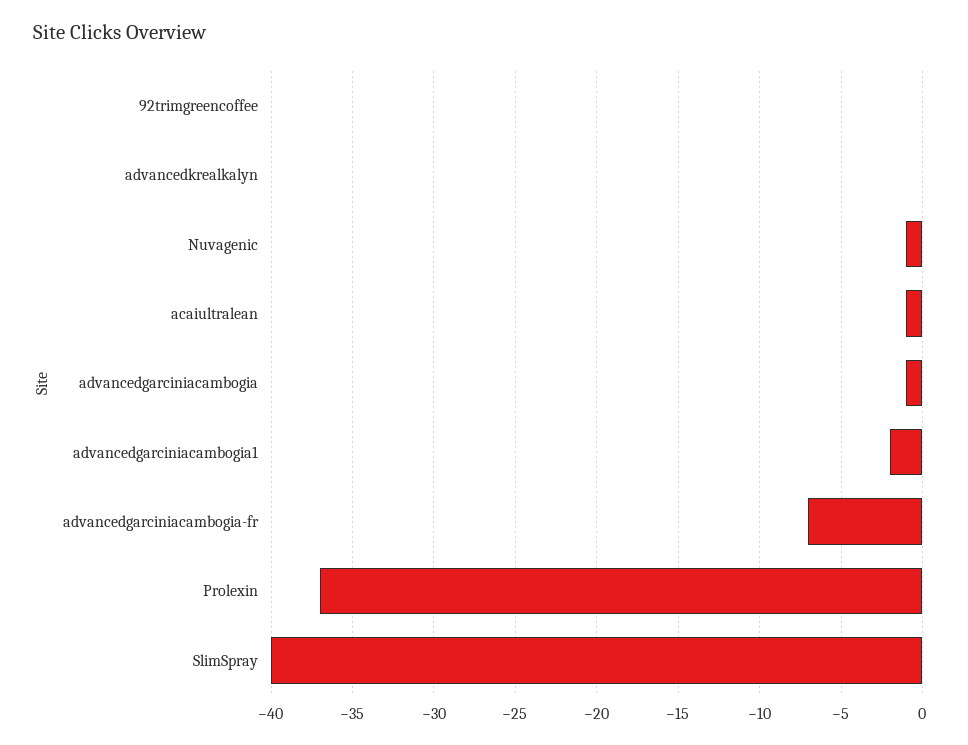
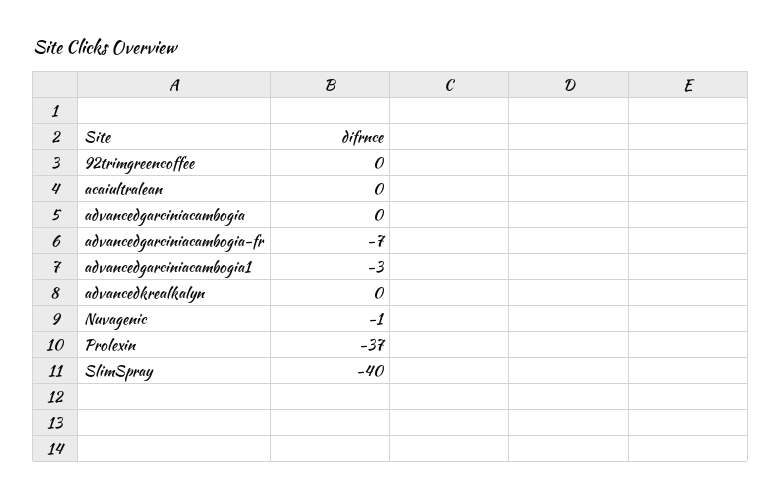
  {
    "92trimgreencoffee": 0,
    "advancedkrealkalyn": 0,
    "Nuvagenic": -1,
-   "acaiultralean": -1,
+   "acaiultralean": 0,
-   "advancedgarciniacambogia": -1,
+   "advancedgarciniacambogia": 0,
-   "advancedgarciniacambogia1": -2,
+   "advancedgarciniacambogia1": -3,
    "advancedgarciniacambogia-fr": -7,
    "Prolexin": -37,
    "SlimSpray": -40
  }

